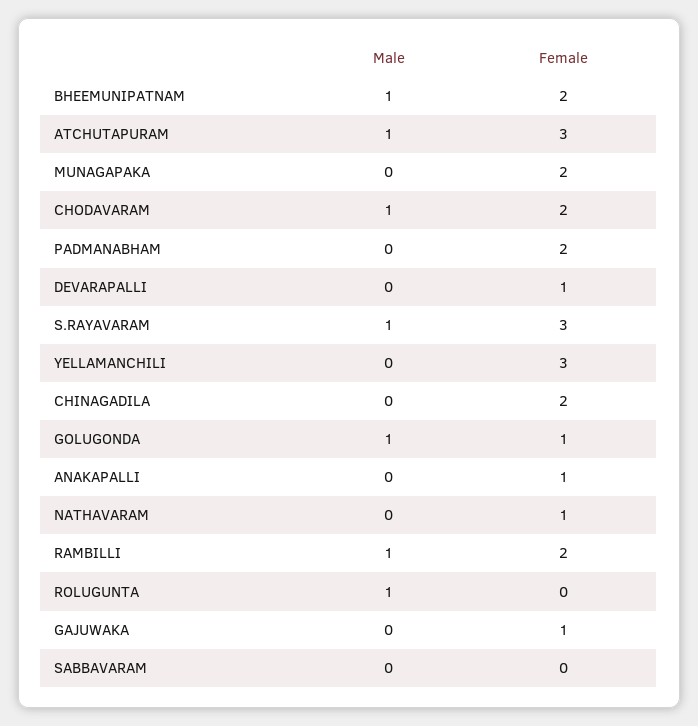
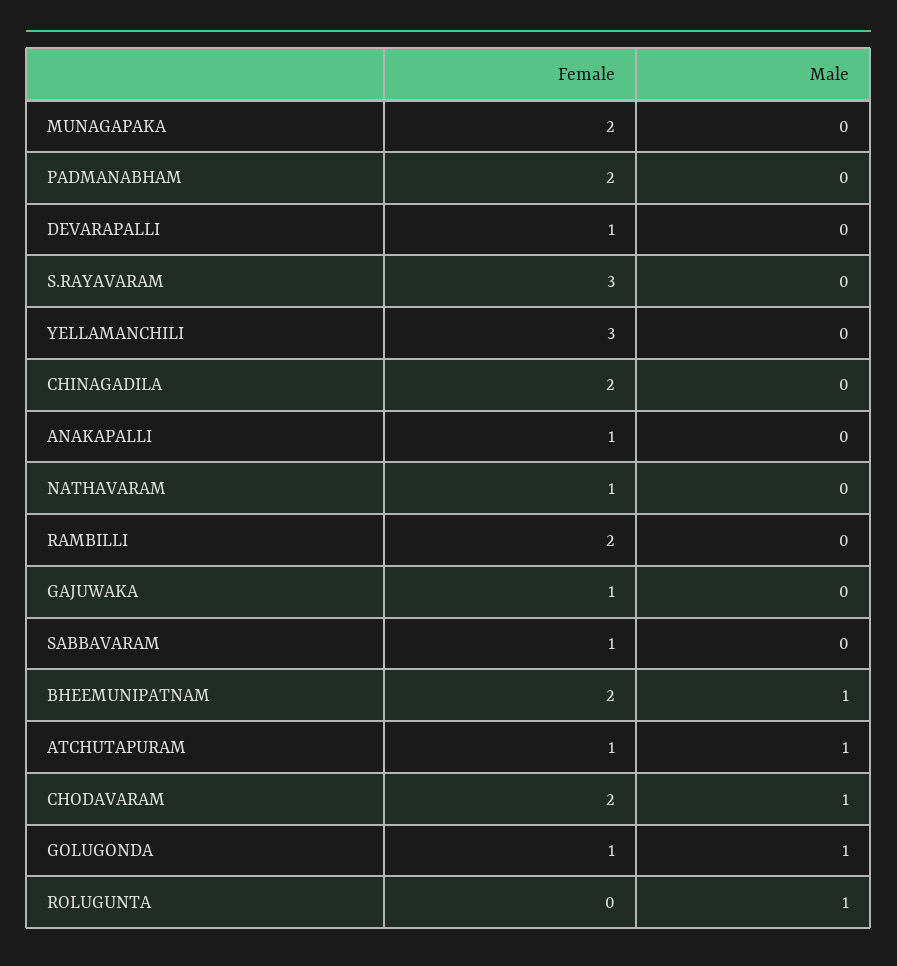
  {
    "Male": {
      "BHEEMUNIPATNAM": 1,
      "ATCHUTAPURAM": 1,
      "MUNAGAPAKA": 0,
      "CHODAVARAM": 1,
      "PADMANABHAM": 0,
      "DEVARAPALLI": 0,
-     "S.RAYAVARAM": 1,
+     "S.RAYAVARAM": 0,
      "YELLAMANCHILI": 0,
      "CHINAGADILA": 0,
      "GOLUGONDA": 1,
      "ANAKAPALLI": 0,
      "NATHAVARAM": 0,
-     "RAMBILLI": 1,
+     "RAMBILLI": 0,
      "ROLUGUNTA": 1,
      "GAJUWAKA": 0,
      "SABBAVARAM": 0
    },
    "Female": {
      "BHEEMUNIPATNAM": 2,
-     "ATCHUTAPURAM": 3,
+     "ATCHUTAPURAM": 1,
      "MUNAGAPAKA": 2,
      "CHODAVARAM": 2,
      "PADMANABHAM": 2,
      "DEVARAPALLI": 1,
      "S.RAYAVARAM": 3,
      "YELLAMANCHILI": 3,
      "CHINAGADILA": 2,
      "GOLUGONDA": 1,
      "ANAKAPALLI": 1,
      "NATHAVARAM": 1,
      "RAMBILLI": 2,
      "ROLUGUNTA": 0,
      "GAJUWAKA": 1,
-     "SABBAVARAM": 0
+     "SABBAVARAM": 1
    }
  }

